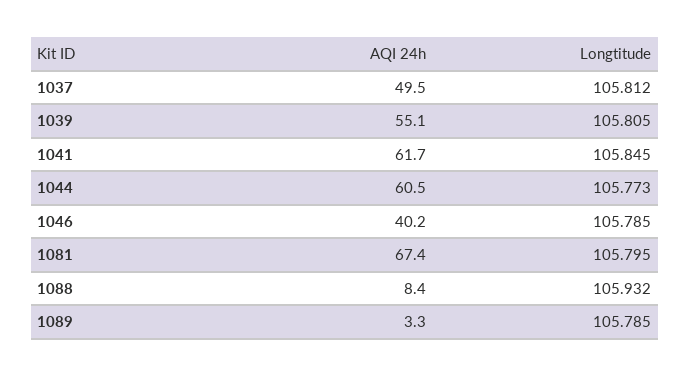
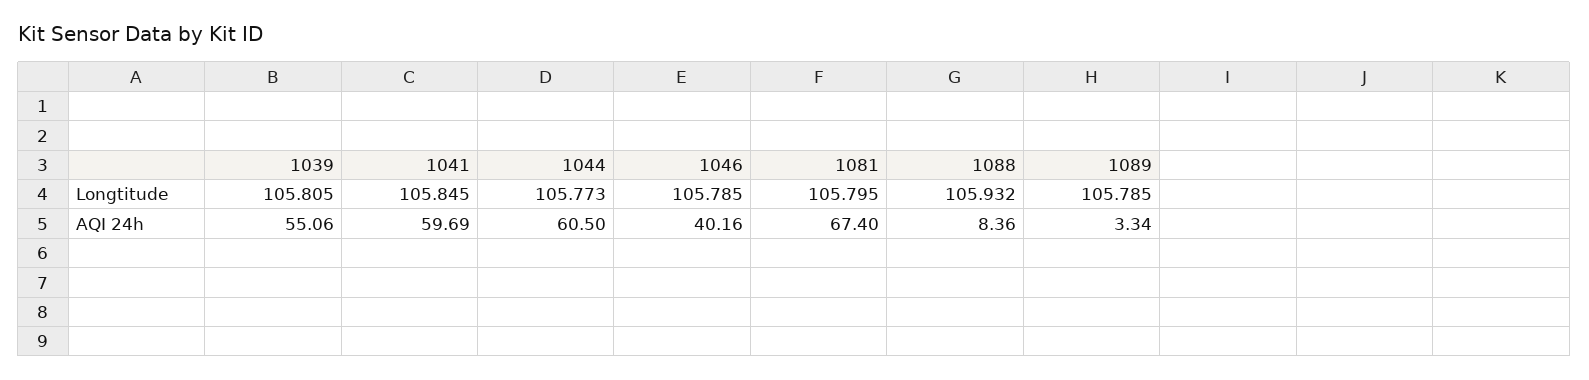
  {
    "AQI 24h": {
-     "1037": 49.5,
      "1039": 55.06,
-     "1041": 61.7,
+     "1041": 59.69,
      "1044": 60.5,
      "1046": 40.16,
      "1081": 67.4,
      "1088": 8.36,
      "1089": 3.34
    },
    "Longtitude": {
-     "1037": 105.812,
      "1039": 105.805,
      "1041": 105.845,
      "1044": 105.773,
      "1046": 105.785,
      "1081": 105.795,
      "1088": 105.932,
      "1089": 105.785
    }
  }

